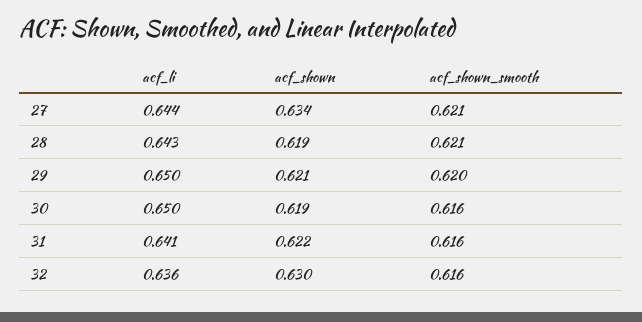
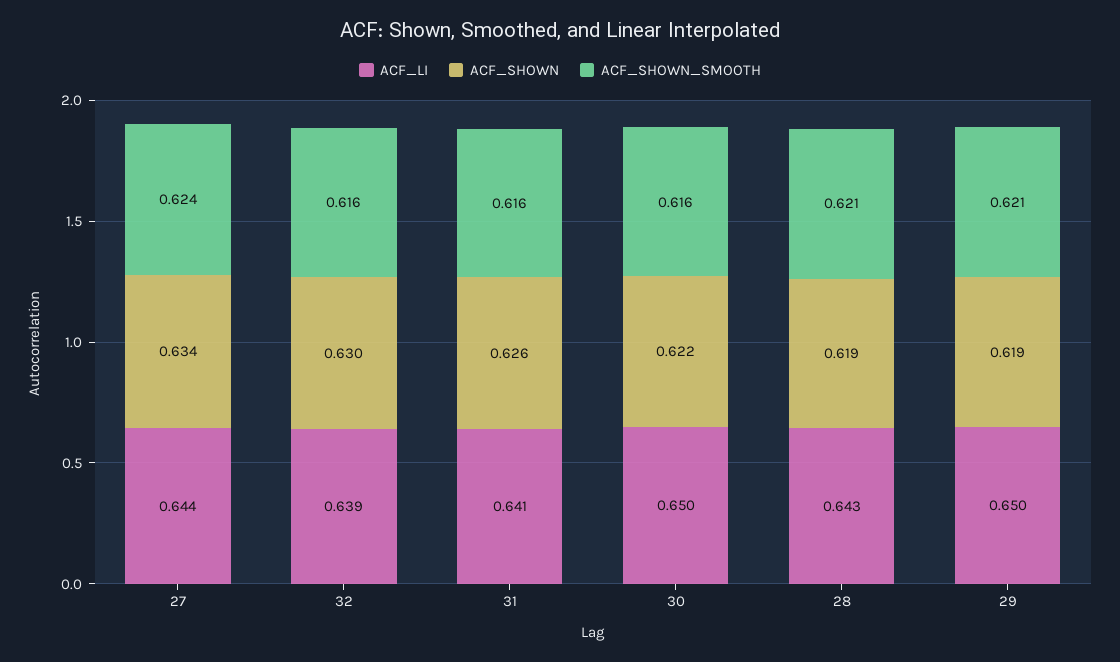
  {
    "acf_li": {
      "27": 0.644,
      "28": 0.643,
      "29": 0.65,
      "30": 0.65,
      "31": 0.641,
-     "32": 0.636
+     "32": 0.639
    },
    "acf_shown": {
      "27": 0.634,
      "28": 0.619,
-     "29": 0.621,
+     "29": 0.619,
-     "30": 0.619,
+     "30": 0.622,
-     "31": 0.622,
+     "31": 0.626,
      "32": 0.63
    },
    "acf_shown_smooth": {
-     "27": 0.621,
+     "27": 0.624,
      "28": 0.621,
-     "29": 0.62,
+     "29": 0.621,
      "30": 0.616,
      "31": 0.616,
      "32": 0.616
    }
  }

